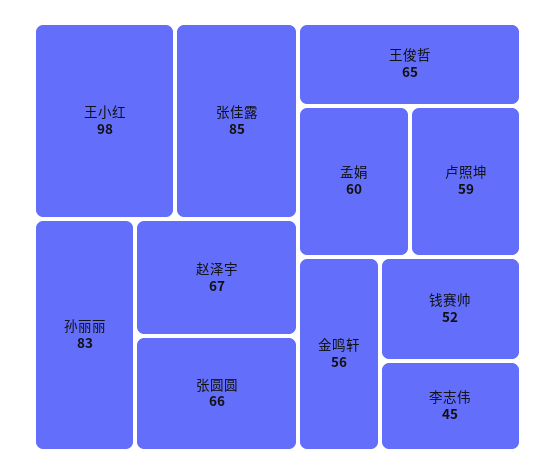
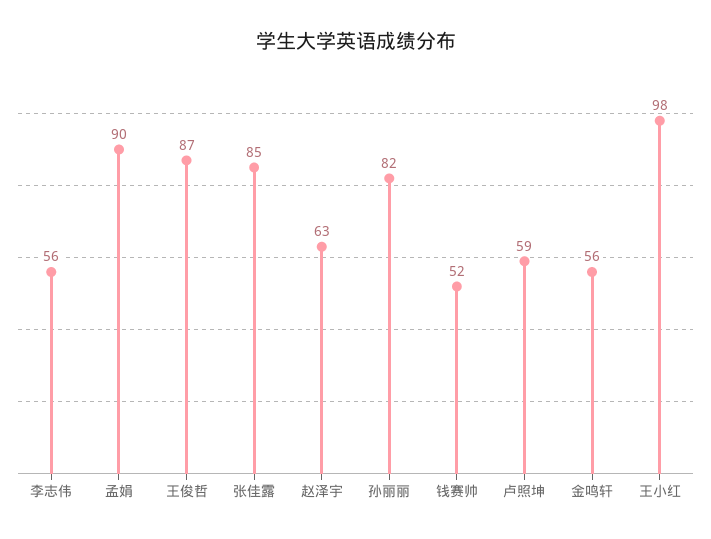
  {
    "王小红": 98,
    "张佳露": 85,
-   "孙丽丽": 83,
+   "孙丽丽": 82,
-   "赵泽宇": 67,
+   "赵泽宇": 63,
-   "张圆圆": 66,
-   "王俊哲": 65,
+   "王俊哲": 87,
-   "孟娟": 60,
+   "孟娟": 90,
    "卢照坤": 59,
    "金鸣轩": 56,
    "钱赛帅": 52,
-   "李志伟": 45
+   "李志伟": 56
  }

